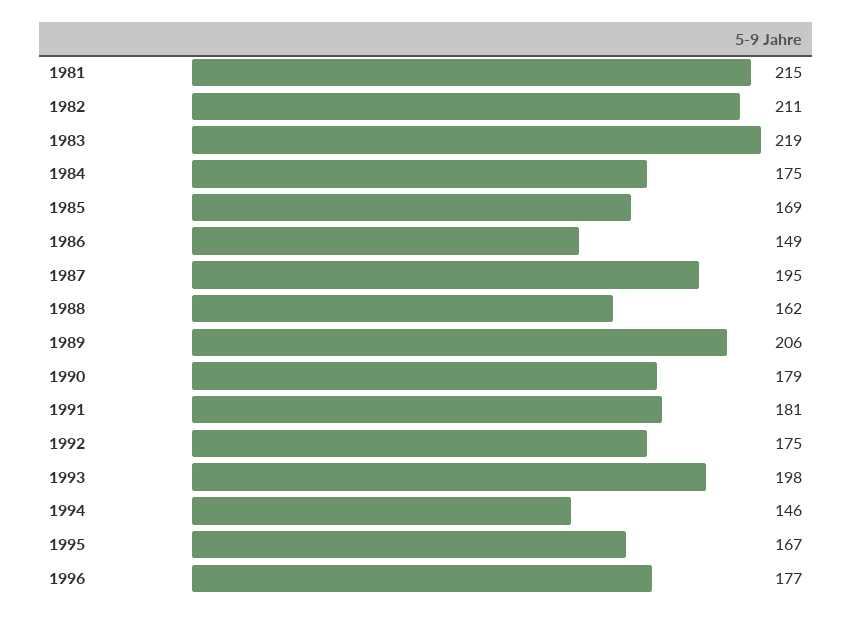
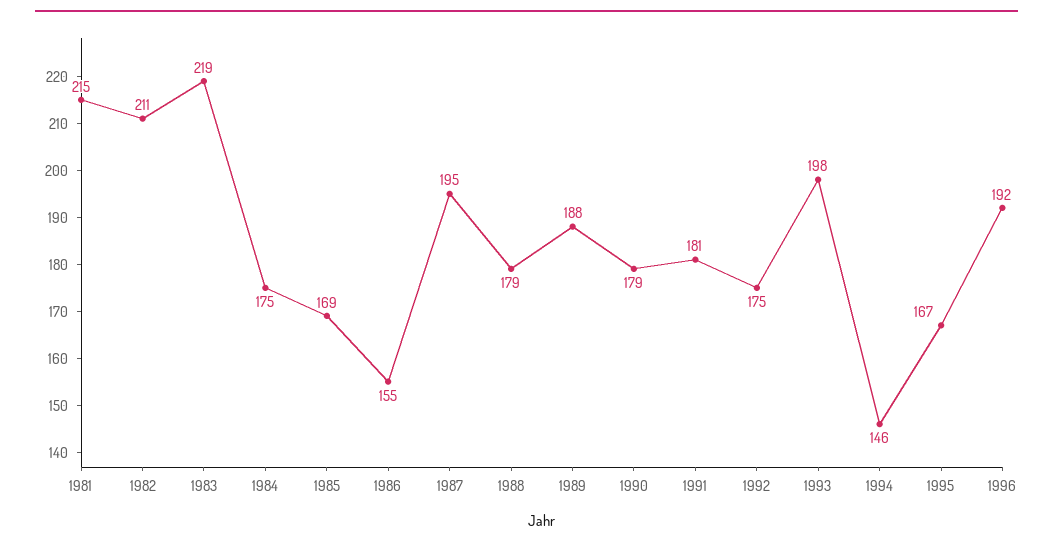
  {
    "1981": 215,
    "1982": 211,
    "1983": 219,
    "1984": 175,
    "1985": 169,
-   "1986": 149,
+   "1986": 155,
    "1987": 195,
-   "1988": 162,
+   "1988": 179,
-   "1989": 206,
+   "1989": 188,
    "1990": 179,
    "1991": 181,
    "1992": 175,
    "1993": 198,
    "1994": 146,
    "1995": 167,
-   "1996": 177
+   "1996": 192
  }

